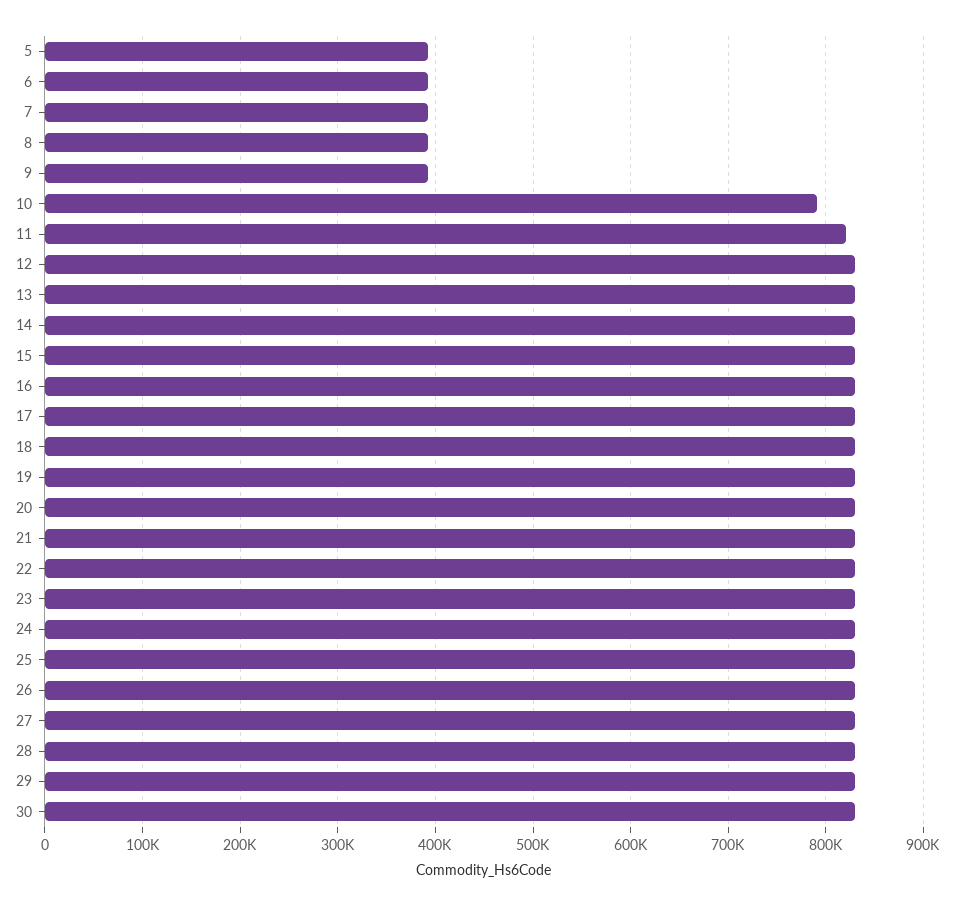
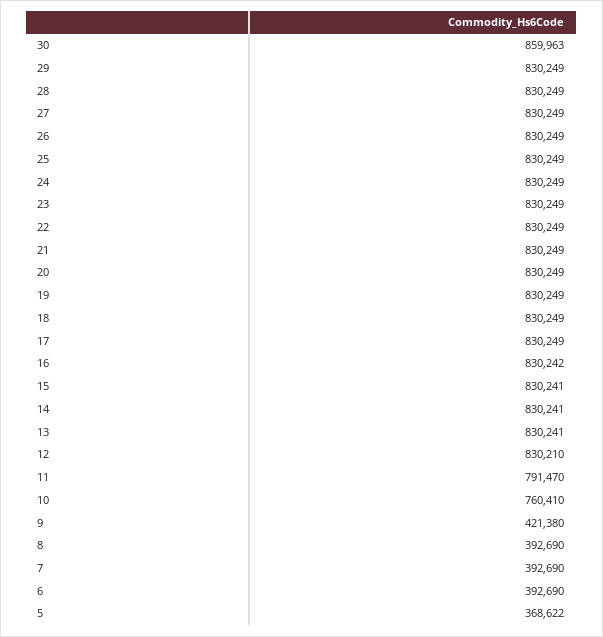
  {
-   "5": 390000,
+   "5": 368622,
    "6": 392690,
    "7": 392690,
    "8": 392690,
-   "9": 390000,
+   "9": 421380,
-   "10": 790000,
+   "10": 760410,
-   "11": 820000,
+   "11": 791470,
    "12": 830210,
    "13": 830241,
    "14": 830241,
    "15": 830241,
    "16": 830242,
    "17": 830249,
    "18": 830249,
    "19": 830249,
    "20": 830249,
    "21": 830249,
    "22": 830249,
    "23": 830249,
    "24": 830249,
    "25": 830249,
    "26": 830249,
    "27": 830249,
    "28": 830249,
    "29": 830249,
-   "30": 830000
+   "30": 859963
  }

